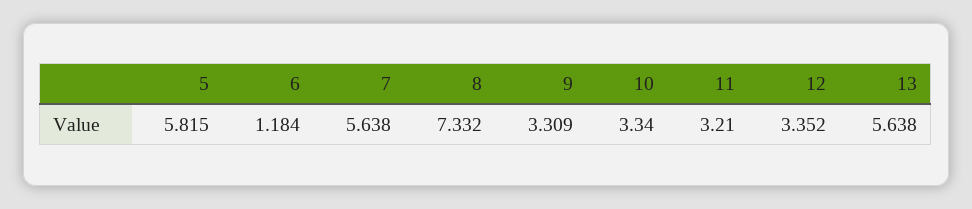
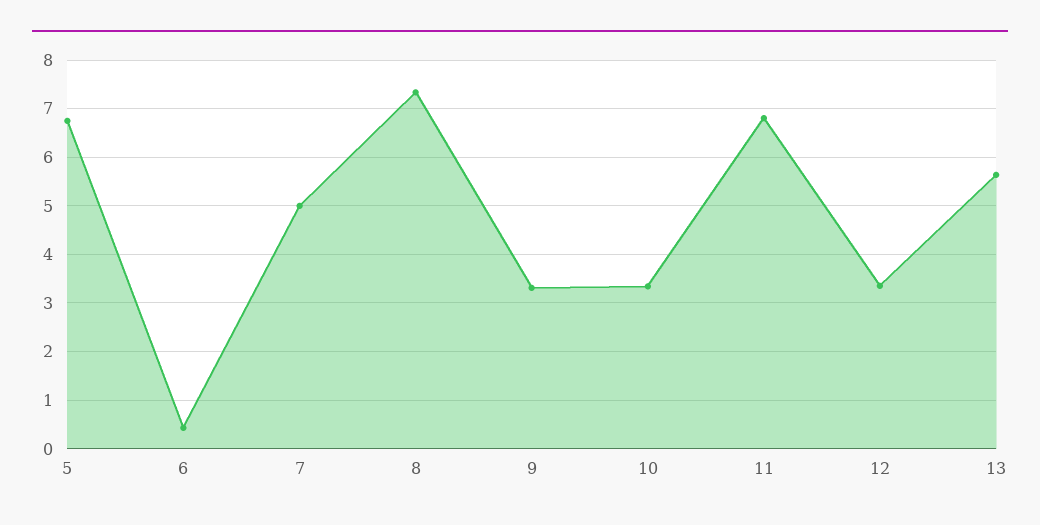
  {
-   "5": 5.815,
+   "5": 6.8,
-   "6": 1.184,
+   "6": 0.4,
-   "7": 5.638,
+   "7": 5,
    "8": 7.332,
    "9": 3.309,
    "10": 3.34,
-   "11": 3.21,
+   "11": 6.8,
    "12": 3.352,
    "13": 5.638
  }

